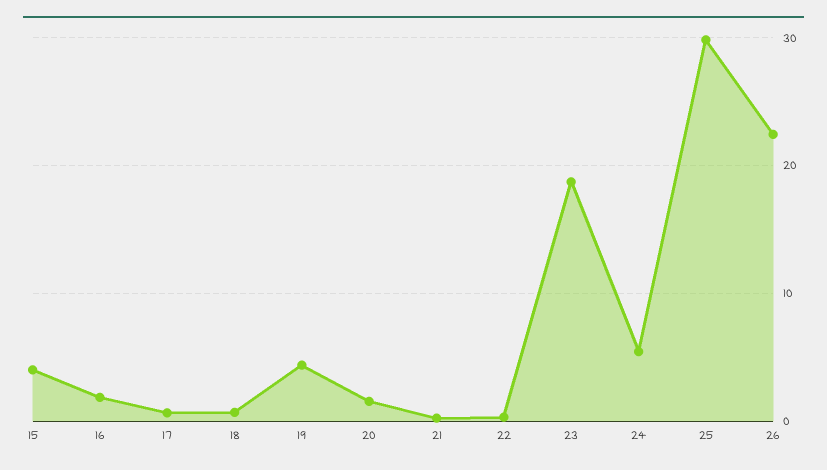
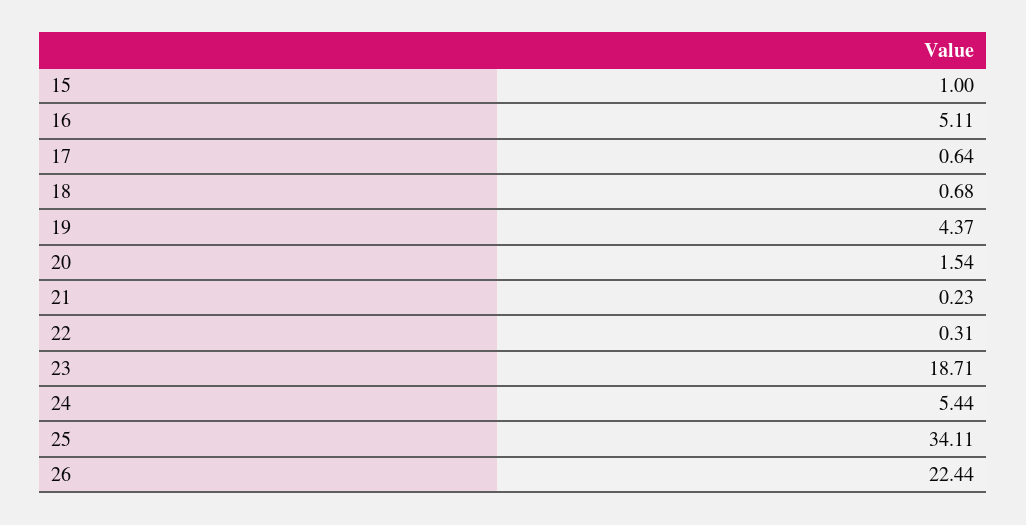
  {
-   "15": 4,
+   "15": 1,
-   "16": 2,
+   "16": 5.11,
    "17": 0.64,
    "18": 0.68,
    "19": 4.37,
    "20": 1.54,
    "21": 0.23,
    "22": 0.31,
    "23": 18.71,
    "24": 5.44,
-   "25": 30,
+   "25": 34.11,
    "26": 22.44
  }

